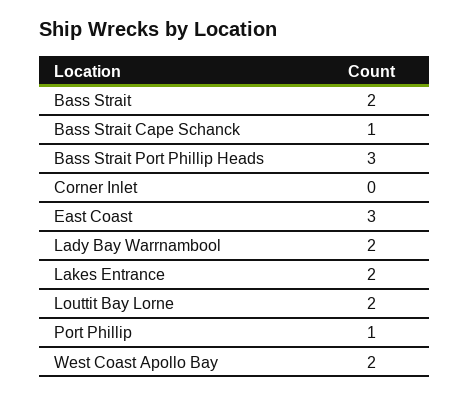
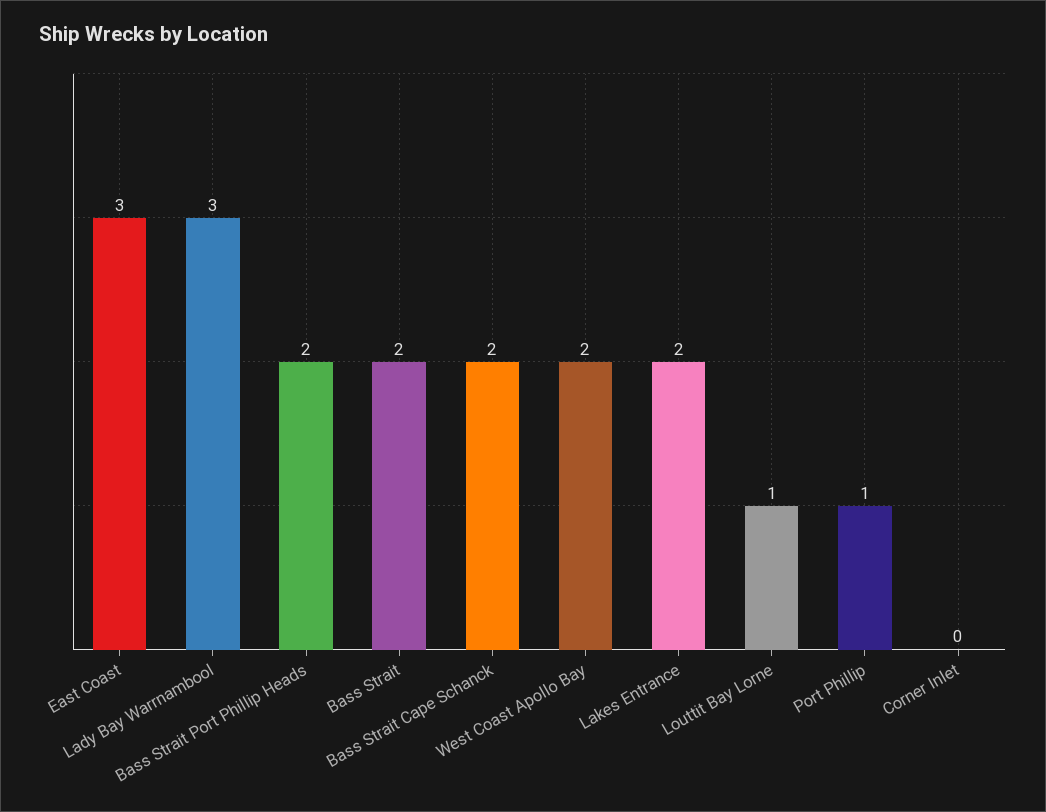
  {
    "Bass Strait": 2,
-   "Bass Strait Cape Schanck": 1,
+   "Bass Strait Cape Schanck": 2,
-   "Bass Strait Port Phillip Heads": 3,
+   "Bass Strait Port Phillip Heads": 2,
    "Corner Inlet": 0,
    "East Coast": 3,
-   "Lady Bay Warrnambool": 2,
+   "Lady Bay Warrnambool": 3,
    "Lakes Entrance": 2,
-   "Louttit Bay Lorne": 2,
+   "Louttit Bay Lorne": 1,
    "Port Phillip": 1,
    "West Coast Apollo Bay": 2
  }

